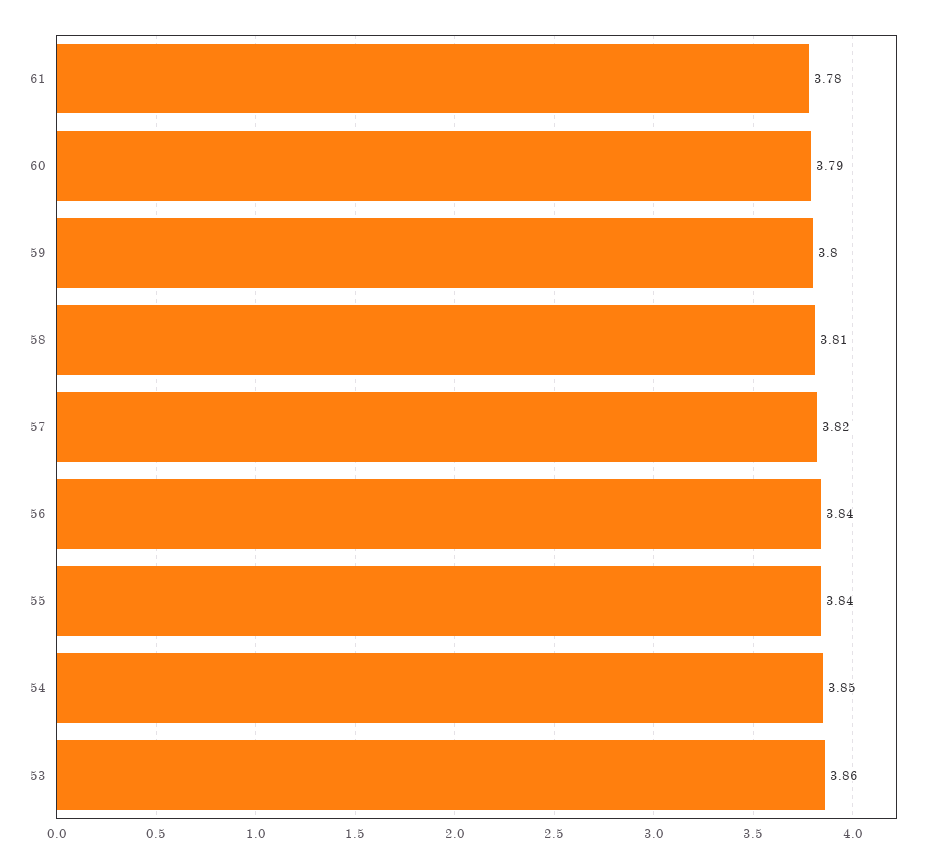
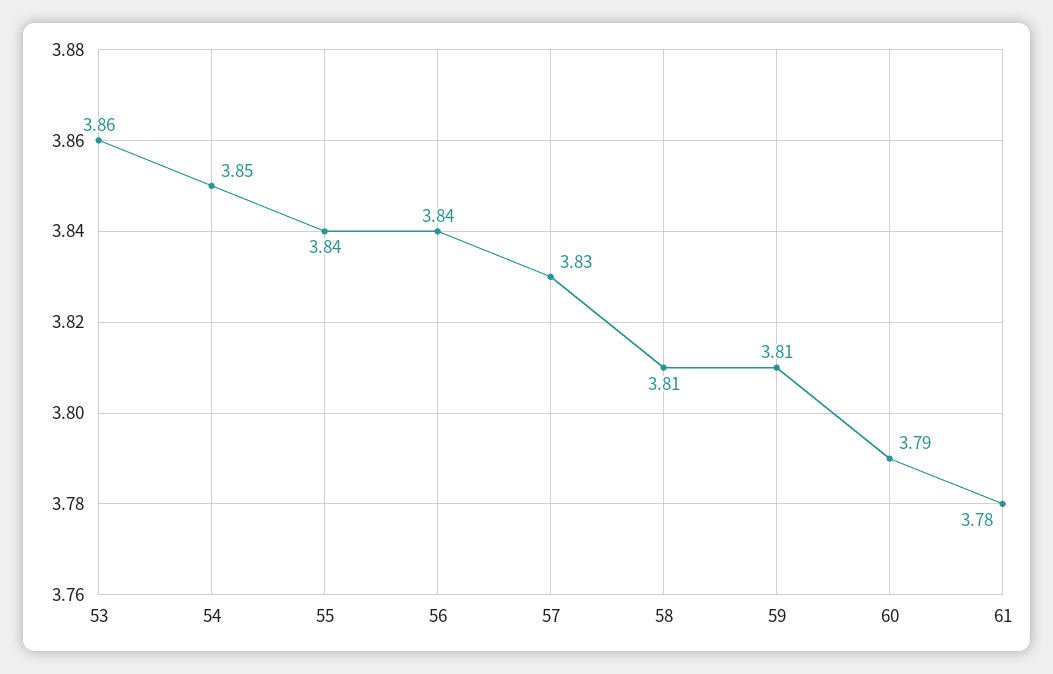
  {
    "61": 3.78,
    "60": 3.79,
-   "59": 3.8,
+   "59": 3.81,
    "58": 3.81,
-   "57": 3.82,
+   "57": 3.83,
    "56": 3.84,
    "55": 3.84,
    "54": 3.85,
    "53": 3.86
  }

